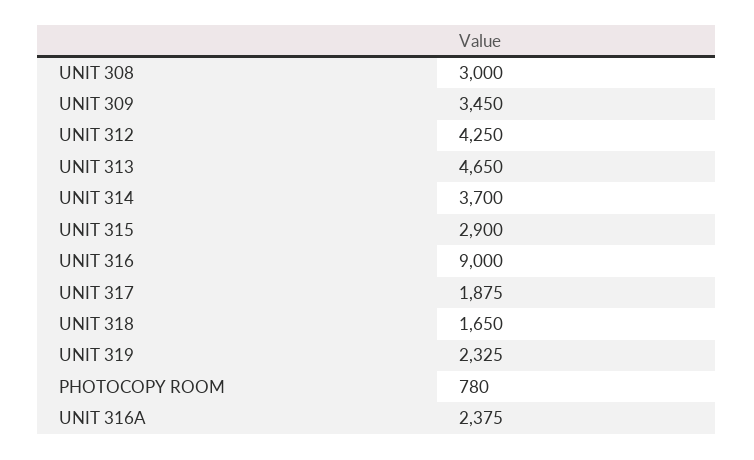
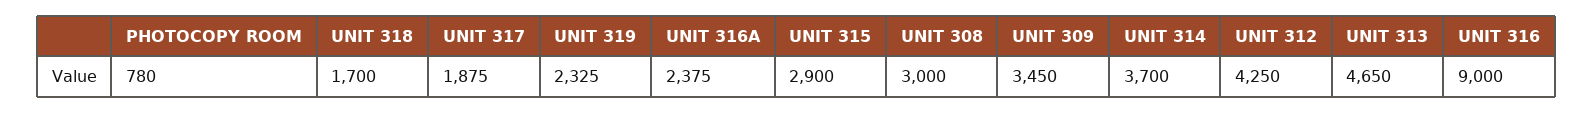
  {
    "UNIT 308": 3000,
    "UNIT 309": 3450,
    "UNIT 312": 4250,
    "UNIT 313": 4650,
    "UNIT 314": 3700,
    "UNIT 315": 2900,
    "UNIT 316": 9000,
    "UNIT 317": 1875,
-   "UNIT 318": 1650,
+   "UNIT 318": 1700,
    "UNIT 319": 2325,
    "PHOTOCOPY ROOM": 780,
    "UNIT 316A": 2375
  }

